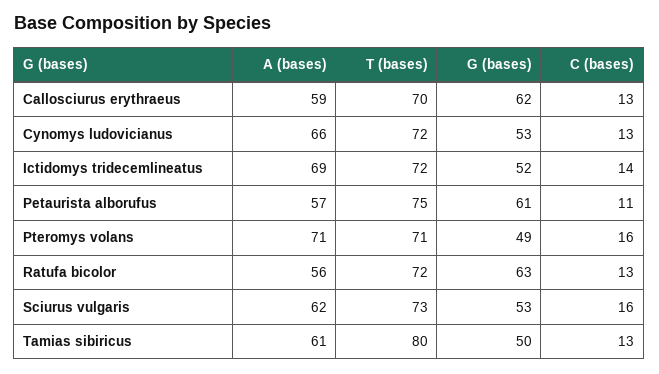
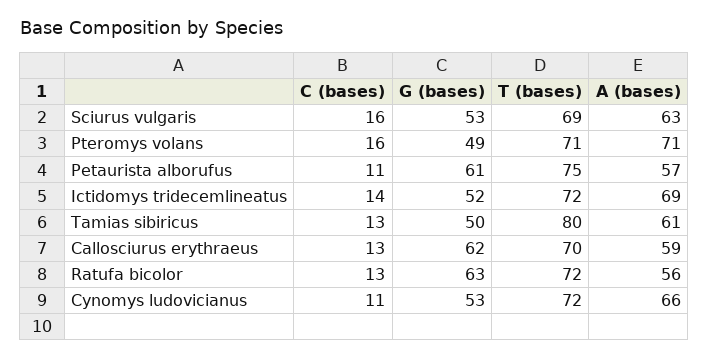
  {
    "A (bases)": {
      "Callosciurus erythraeus": 59,
      "Cynomys ludovicianus": 66,
      "Ictidomys tridecemlineatus": 69,
      "Petaurista alborufus": 57,
      "Pteromys volans": 71,
      "Ratufa bicolor": 56,
-     "Sciurus vulgaris": 62,
+     "Sciurus vulgaris": 63,
      "Tamias sibiricus": 61
    },
    "T (bases)": {
      "Callosciurus erythraeus": 70,
      "Cynomys ludovicianus": 72,
      "Ictidomys tridecemlineatus": 72,
      "Petaurista alborufus": 75,
      "Pteromys volans": 71,
      "Ratufa bicolor": 72,
-     "Sciurus vulgaris": 73,
+     "Sciurus vulgaris": 69,
      "Tamias sibiricus": 80
    },
    "G (bases)": {
      "Callosciurus erythraeus": 62,
      "Cynomys ludovicianus": 53,
      "Ictidomys tridecemlineatus": 52,
      "Petaurista alborufus": 61,
      "Pteromys volans": 49,
      "Ratufa bicolor": 63,
      "Sciurus vulgaris": 53,
      "Tamias sibiricus": 50
    },
    "C (bases)": {
      "Callosciurus erythraeus": 13,
-     "Cynomys ludovicianus": 13,
+     "Cynomys ludovicianus": 11,
      "Ictidomys tridecemlineatus": 14,
      "Petaurista alborufus": 11,
      "Pteromys volans": 16,
      "Ratufa bicolor": 13,
      "Sciurus vulgaris": 16,
      "Tamias sibiricus": 13
    }
  }

